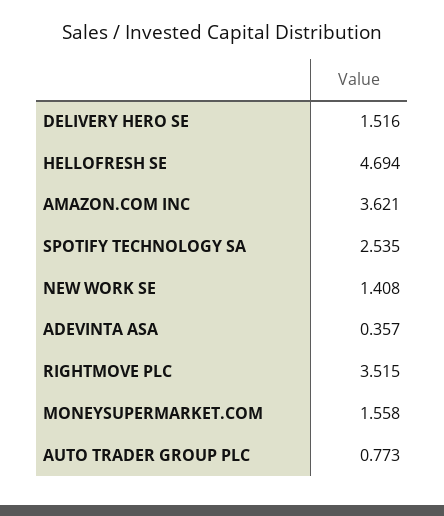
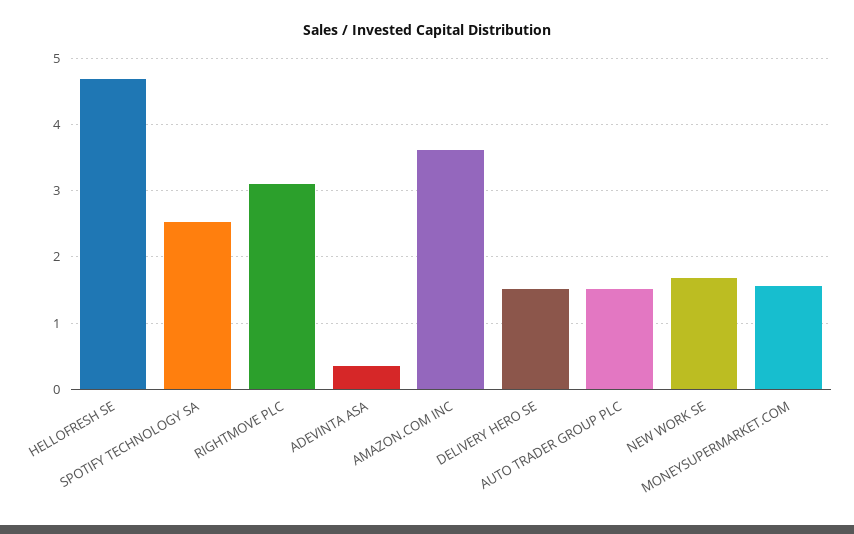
  {
    "DELIVERY HERO SE": 1.516,
    "HELLOFRESH SE": 4.694,
    "AMAZON.COM INC": 3.621,
    "SPOTIFY TECHNOLOGY SA": 2.535,
-   "NEW WORK SE": 1.408,
+   "NEW WORK SE": 1.7,
    "ADEVINTA ASA": 0.357,
-   "RIGHTMOVE PLC": 3.515,
+   "RIGHTMOVE PLC": 3.1,
    "MONEYSUPERMARKET.COM": 1.558,
-   "AUTO TRADER GROUP PLC": 0.773
+   "AUTO TRADER GROUP PLC": 1.5
  }

